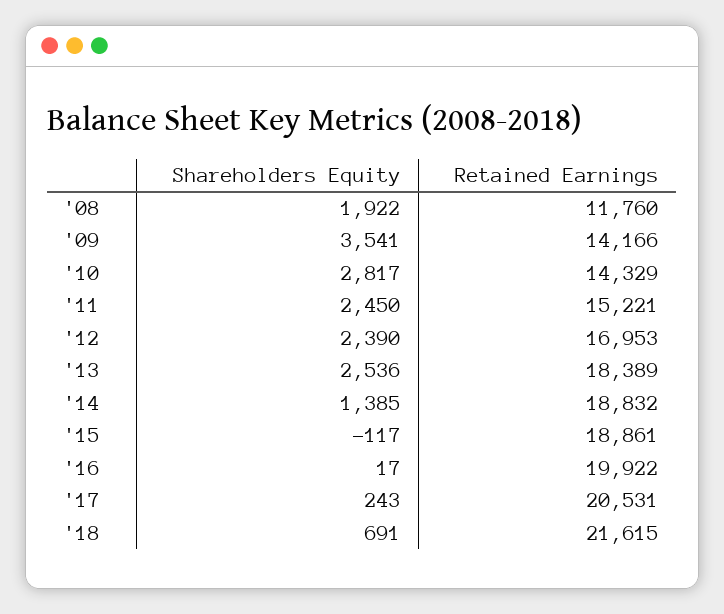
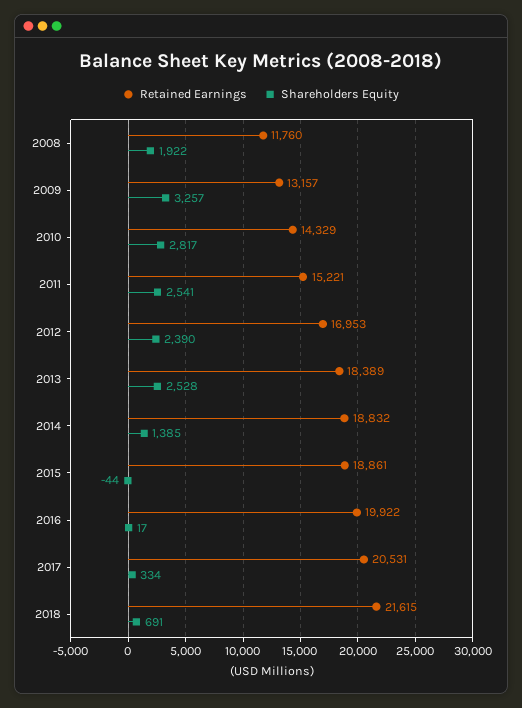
  {
    "Shareholders Equity": {
      "'08": 1922,
-     "'09": 3541,
+     "'09": 3257,
      "'10": 2817,
-     "'11": 2450,
+     "'11": 2541,
      "'12": 2390,
-     "'13": 2536,
+     "'13": 2528,
      "'14": 1385,
-     "'15": -117,
+     "'15": -44,
      "'16": 17,
-     "'17": 243,
+     "'17": 334,
      "'18": 691
    },
    "Retained Earnings": {
      "'08": 11760,
-     "'09": 14166,
+     "'09": 13157,
      "'10": 14329,
      "'11": 15221,
      "'12": 16953,
      "'13": 18389,
      "'14": 18832,
      "'15": 18861,
      "'16": 19922,
      "'17": 20531,
      "'18": 21615
    }
  }

